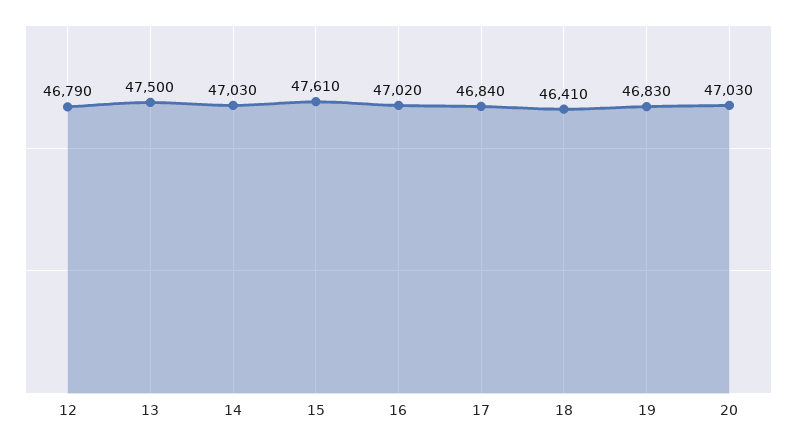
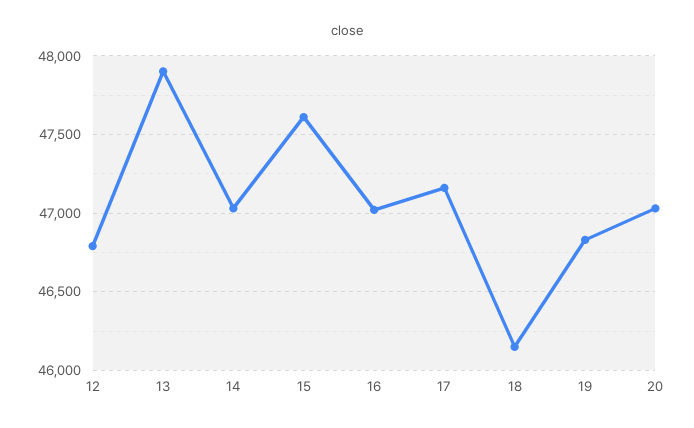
  {
    "12": 46790,
-   "13": 47500,
+   "13": 47900,
    "14": 47030,
    "15": 47610,
    "16": 47020,
-   "17": 46840,
+   "17": 47150,
-   "18": 46410,
+   "18": 46150,
    "19": 46830,
    "20": 47030
  }

